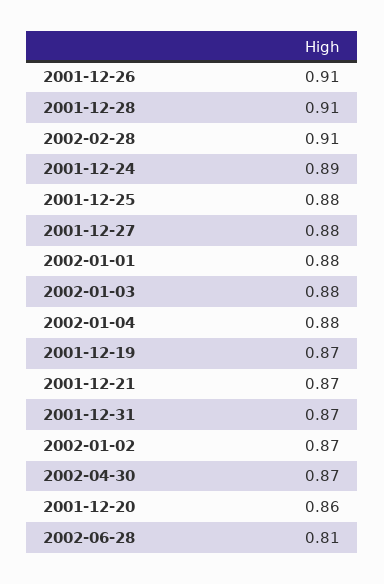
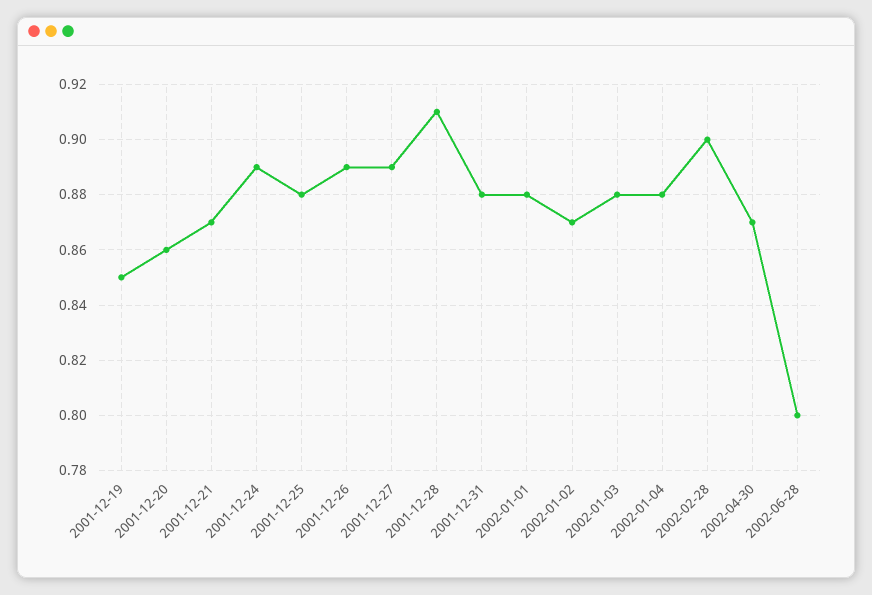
  {
-   "2001-12-26": 0.91,
+   "2001-12-26": 0.89,
    "2001-12-28": 0.91,
-   "2002-02-28": 0.91,
+   "2002-02-28": 0.9,
    "2001-12-24": 0.89,
    "2001-12-25": 0.88,
-   "2001-12-27": 0.88,
+   "2001-12-27": 0.89,
    "2002-01-01": 0.88,
    "2002-01-03": 0.88,
    "2002-01-04": 0.88,
-   "2001-12-19": 0.87,
+   "2001-12-19": 0.85,
    "2001-12-21": 0.87,
-   "2001-12-31": 0.87,
+   "2001-12-31": 0.88,
    "2002-01-02": 0.87,
    "2002-04-30": 0.87,
    "2001-12-20": 0.86,
-   "2002-06-28": 0.81
+   "2002-06-28": 0.8
  }

